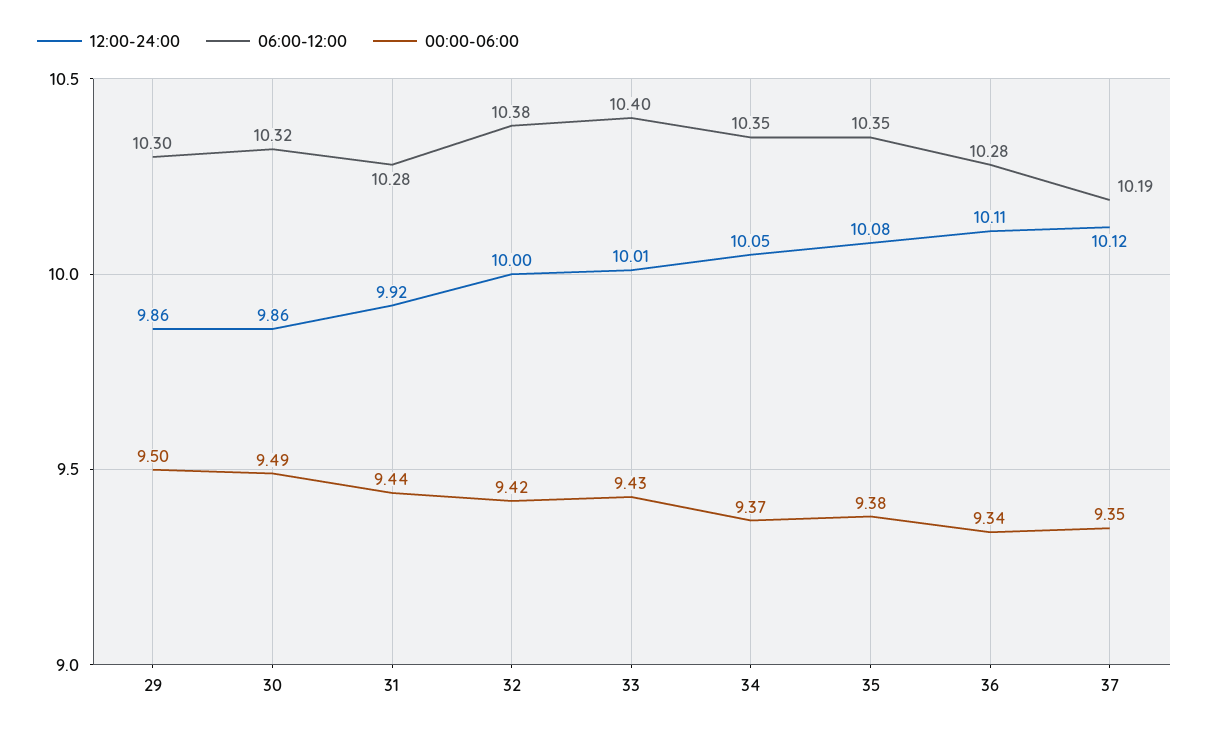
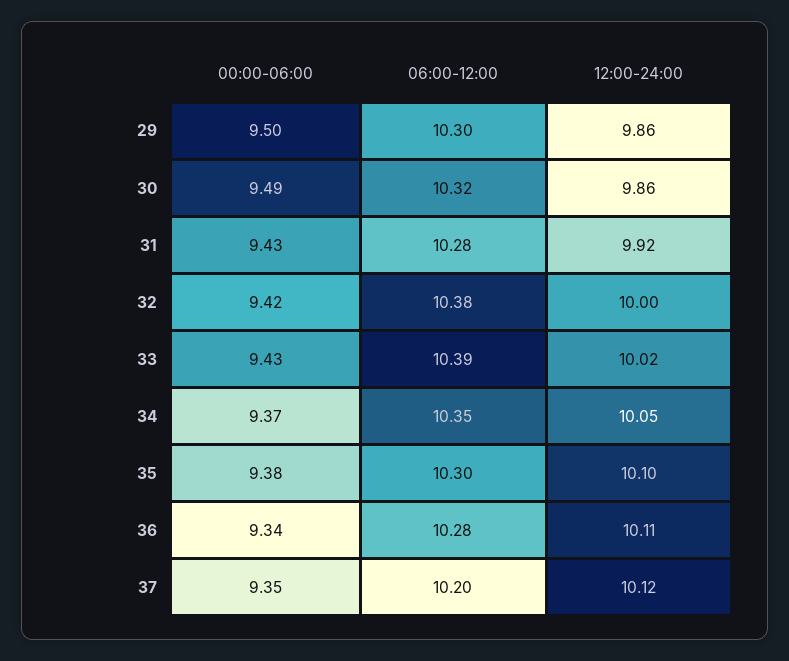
  {
    "12:00-24:00": {
      "29": 9.86,
      "30": 9.86,
      "31": 9.92,
      "32": 10,
-     "33": 10.01,
+     "33": 10.02,
      "34": 10.05,
-     "35": 10.08,
+     "35": 10.1,
      "36": 10.11,
      "37": 10.12
    },
    "06:00-12:00": {
      "29": 10.3,
      "30": 10.32,
      "31": 10.28,
      "32": 10.38,
-     "33": 10.4,
+     "33": 10.39,
      "34": 10.35,
-     "35": 10.35,
+     "35": 10.3,
      "36": 10.28,
-     "37": 10.19
+     "37": 10.2
    },
    "00:00-06:00": {
      "29": 9.5,
      "30": 9.49,
-     "31": 9.44,
+     "31": 9.43,
      "32": 9.42,
      "33": 9.43,
      "34": 9.37,
      "35": 9.38,
      "36": 9.34,
      "37": 9.35
    }
  }

